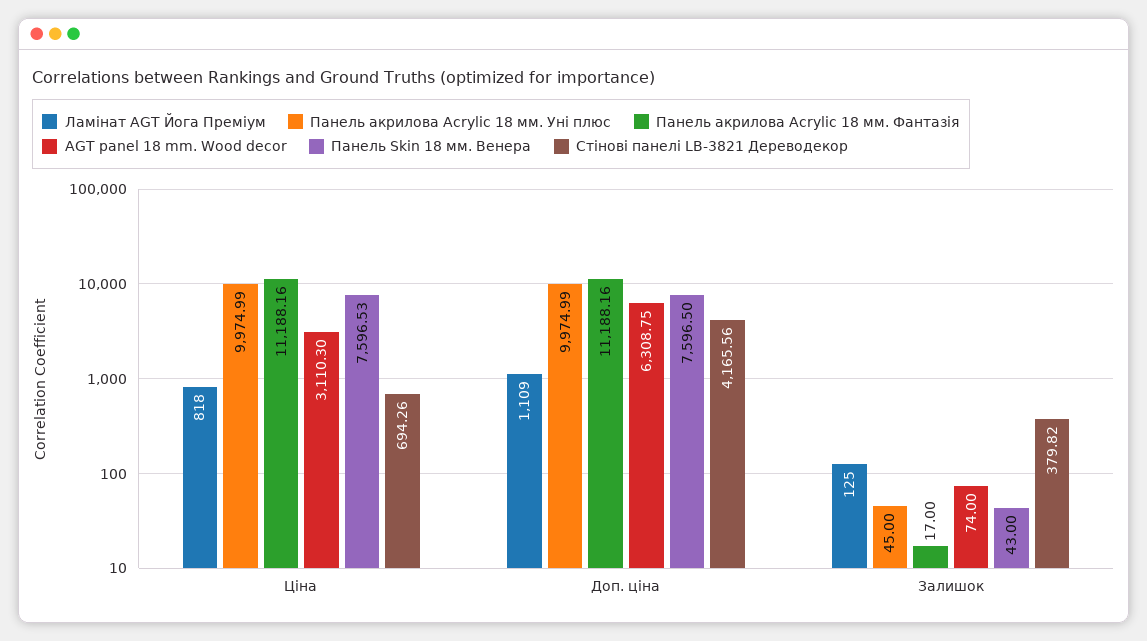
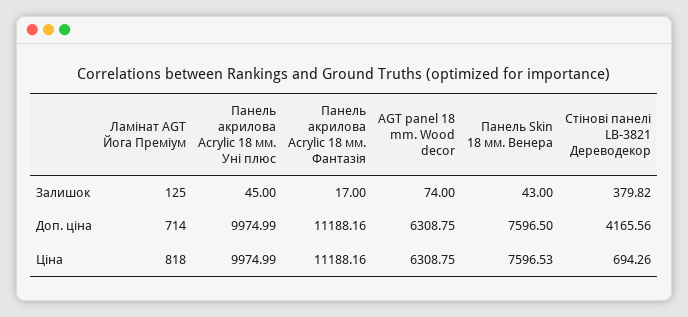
  {
    "Ламінат AGT Йога Преміум": {
      "Ціна": 818,
-     "Доп. ціна": 1109,
+     "Доп. ціна": 714,
      "Залишок": 125
    },
    "Панель акрилова Acrylic 18 мм. Уні плюс": {
      "Ціна": 9974.99,
      "Доп. ціна": 9974.99,
      "Залишок": 45
    },
    "Панель акрилова Acrylic 18 мм. Фантазія": {
      "Ціна": 11188.16,
      "Доп. ціна": 11188.16,
      "Залишок": 17
    },
    "AGT panel 18 mm. Wood decor": {
-     "Ціна": 3110.3,
+     "Ціна": 6308.75,
      "Доп. ціна": 6308.75,
      "Залишок": 74
    },
    "Панель Skin 18 мм. Венера": {
      "Ціна": 7596.53,
      "Доп. ціна": 7596.5,
      "Залишок": 43
    },
    "Стінові панелі LB-3821 Дереводекор": {
      "Ціна": 694.26,
      "Доп. ціна": 4165.56,
      "Залишок": 379.82
    }
  }

